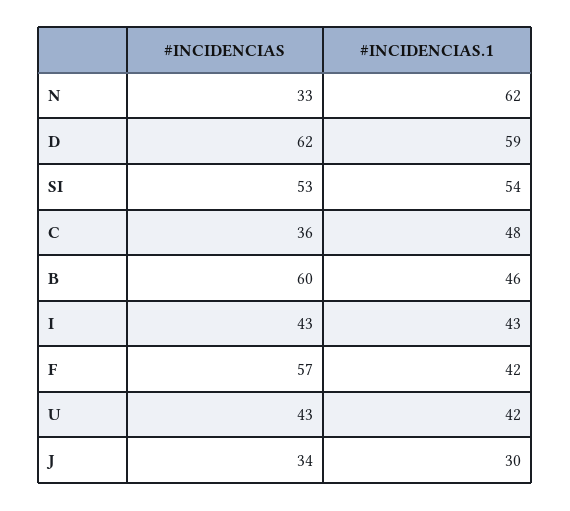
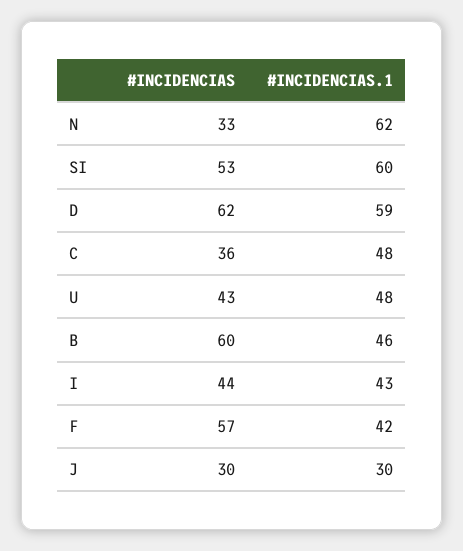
  {
    "#INCIDENCIAS": {
      "N": 33,
      "D": 62,
      "SI": 53,
      "C": 36,
      "B": 60,
-     "I": 43,
+     "I": 44,
      "F": 57,
      "U": 43,
-     "J": 34
+     "J": 30
    },
    "#INCIDENCIAS.1": {
      "N": 62,
      "D": 59,
-     "SI": 54,
+     "SI": 60,
      "C": 48,
      "B": 46,
      "I": 43,
      "F": 42,
-     "U": 42,
+     "U": 48,
      "J": 30
    }
  }

